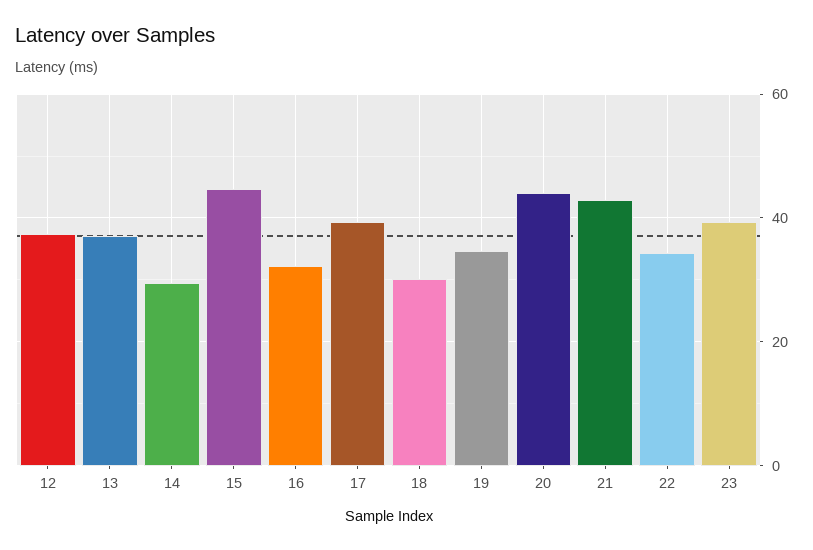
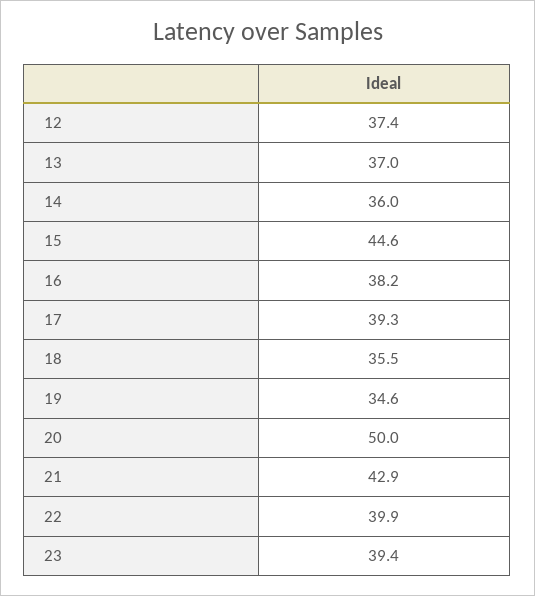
  {
    "12": 37.4,
    "13": 37,
-   "14": 30,
+   "14": 36,
    "15": 44.6,
-   "16": 32,
+   "16": 38.2,
    "17": 39.3,
-   "18": 30,
+   "18": 35.5,
    "19": 34.6,
-   "20": 44,
+   "20": 50,
    "21": 42.9,
-   "22": 34,
+   "22": 39.9,
    "23": 39.4
  }

